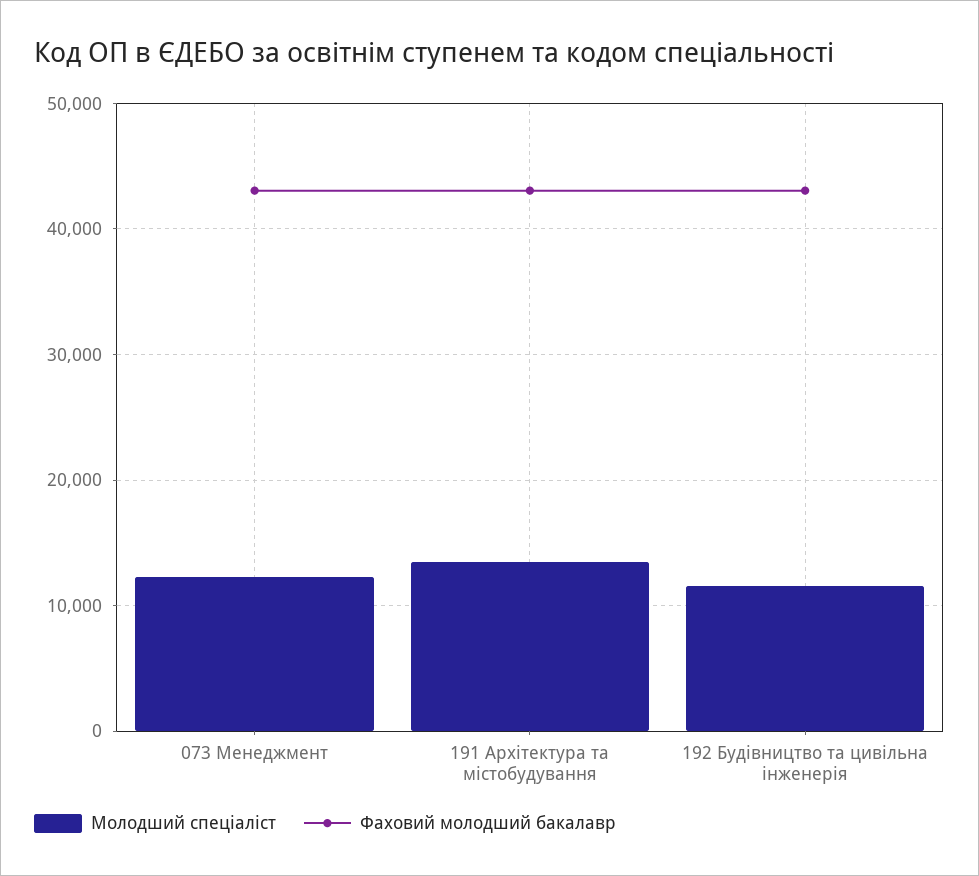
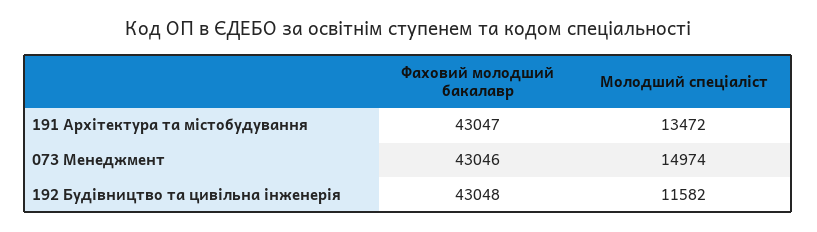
  {
    "Молодший спеціаліст": {
-     "073 Менеджмент": 12000,
+     "073 Менеджмент": 14974,
      "191 Архітектура та містобудування": 13472,
      "192 Будівництво та цивільна інженерія": 11582
    },
    "Фаховий молодший бакалавр": {
      "073 Менеджмент": 43046,
      "191 Архітектура та містобудування": 43047,
      "192 Будівництво та цивільна інженерія": 43048
    }
  }

